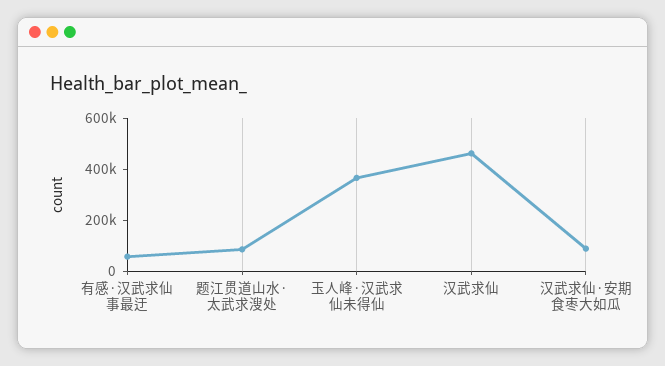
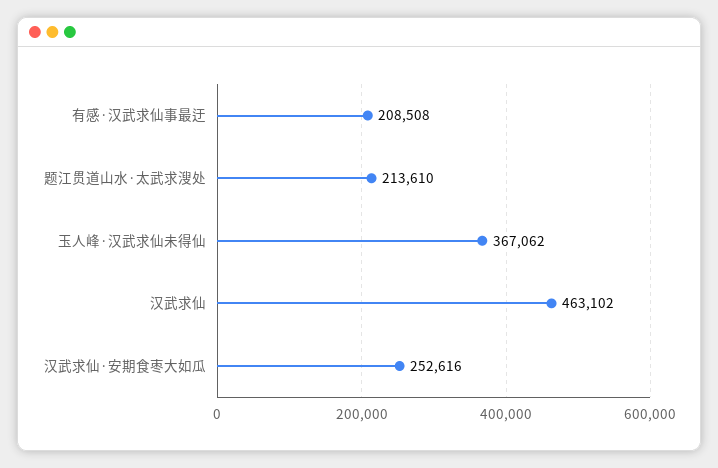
  {
-   "有感·汉武求仙事最迂": 50000,
+   "有感·汉武求仙事最迂": 208508,
-   "题江贯道山水·太武求溲处": 100000,
+   "题江贯道山水·太武求溲处": 213610,
    "玉人峰·汉武求仙未得仙": 367062,
    "汉武求仙": 463102,
-   "汉武求仙·安期食枣大如瓜": 100000
+   "汉武求仙·安期食枣大如瓜": 252616
  }

